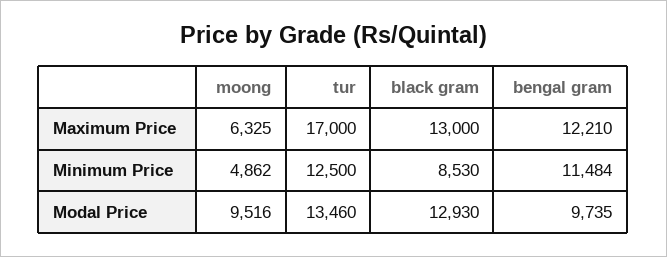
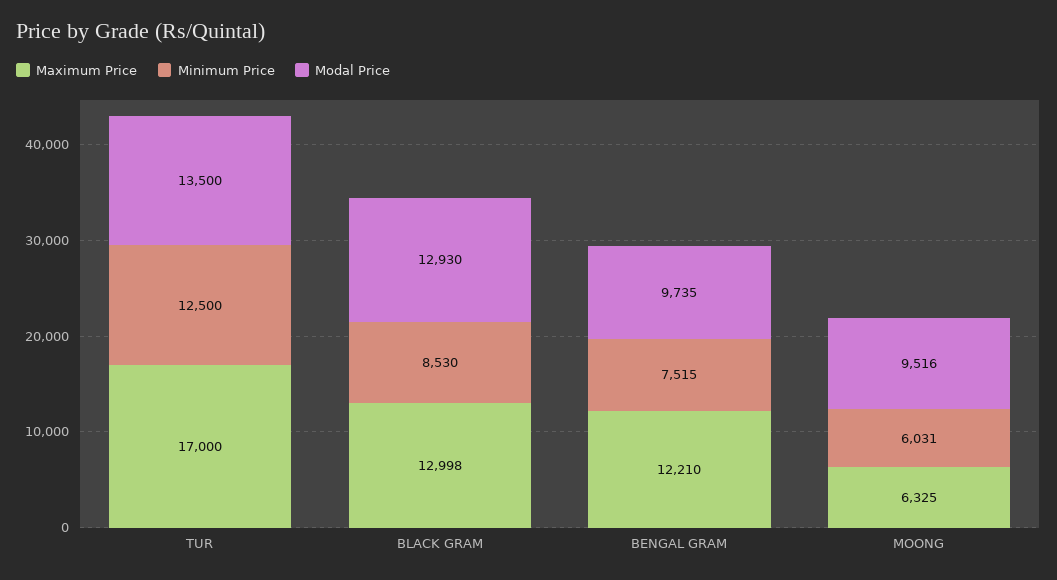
  {
    "Maximum Price": {
      "moong": 6325,
      "tur": 17000,
-     "black gram": 13000,
+     "black gram": 12998,
      "bengal gram": 12210
    },
    "Minimum Price": {
-     "moong": 4862,
+     "moong": 6031,
      "tur": 12500,
      "black gram": 8530,
-     "bengal gram": 11484
+     "bengal gram": 7515
    },
    "Modal Price": {
      "moong": 9516,
-     "tur": 13460,
+     "tur": 13500,
      "black gram": 12930,
      "bengal gram": 9735
    }
  }

